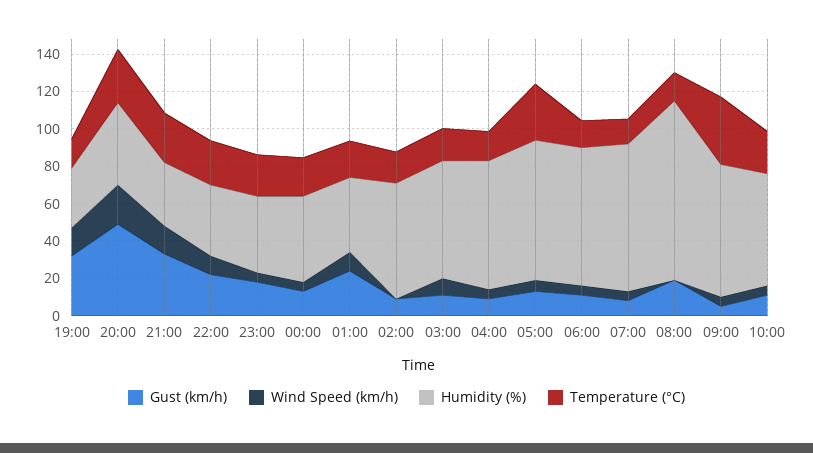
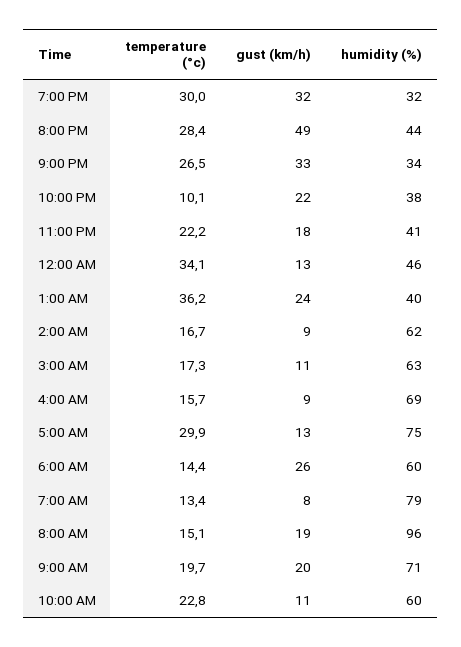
  {
    "Gust (km/h)": {
      "19:00": 32,
      "20:00": 49,
      "21:00": 33,
      "22:00": 22,
      "23:00": 18,
      "00:00": 13,
      "01:00": 24,
      "02:00": 9,
      "03:00": 11,
      "04:00": 9,
      "05:00": 13,
-     "06:00": 10,
+     "06:00": 26,
      "07:00": 8,
      "08:00": 19,
-     "09:00": 5,
+     "09:00": 20,
      "10:00": 11
    },
-   "Wind Speed (km/h)": {
-     "19:00": 15,
-     "20:00": 20,
-     "21:00": 15,
-     "22:00": 10,
-     "23:00": 5,
-     "00:00": 5,
-     "01:00": 10,
-     "02:00": 0,
-     "03:00": 10,
-     "04:00": 5,
-     "05:00": 5,
-     "06:00": 5,
-     "07:00": 5,
-     "08:00": 0,
-     "09:00": 5,
-     "10:00": 5
-   },
    "Humidity (%)": {
      "19:00": 32,
      "20:00": 44,
      "21:00": 34,
      "22:00": 38,
      "23:00": 41,
      "00:00": 46,
      "01:00": 40,
      "02:00": 62,
      "03:00": 63,
      "04:00": 69,
      "05:00": 75,
-     "06:00": 75,
+     "06:00": 60,
      "07:00": 79,
      "08:00": 96,
      "09:00": 71,
      "10:00": 60
    },
    "Temperature (°C)": {
-     "19:00": 15,
+     "19:00": 30,
      "20:00": 28.4,
      "21:00": 26.5,
-     "22:00": 25,
+     "22:00": 10.1,
      "23:00": 22.2,
-     "00:00": 20,
+     "00:00": 34.1,
-     "01:00": 20,
+     "01:00": 36.2,
      "02:00": 16.7,
      "03:00": 17.3,
      "04:00": 15.7,
      "05:00": 29.9,
      "06:00": 14.4,
      "07:00": 13.4,
      "08:00": 15.1,
-     "09:00": 35,
+     "09:00": 19.7,
      "10:00": 22.8
    }
  }

